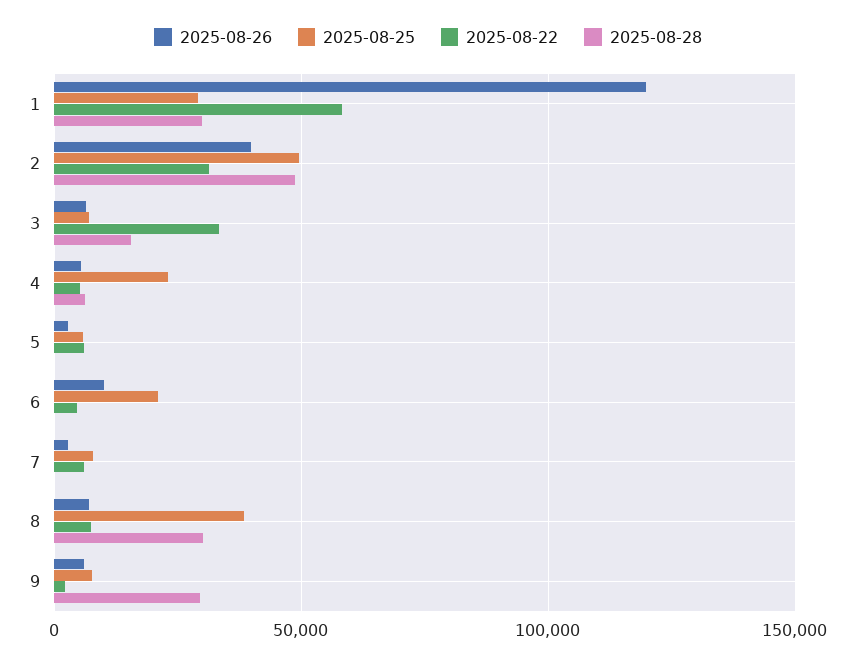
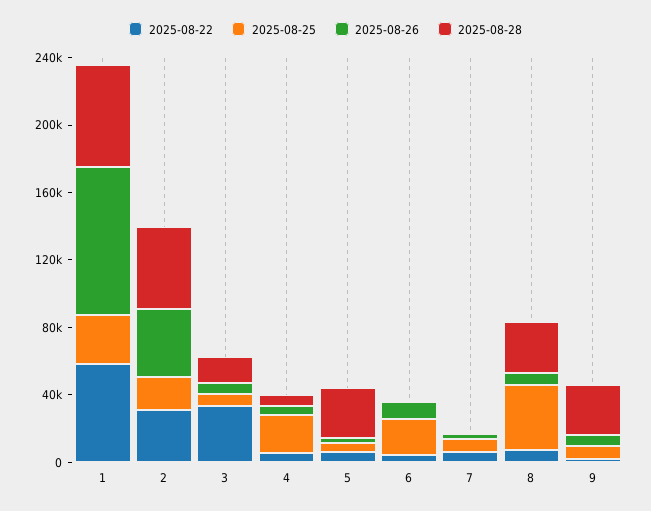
  {
    "2025-08-26": {
-     "1": 120000,
+     "1": 90000,
      "2": 40000,
      "3": 5000,
      "4": 5000,
      "5": 5000,
      "6": 10000,
      "7": 5000,
      "8": 5000,
      "9": 5000
    },
    "2025-08-25": {
      "1": 30000,
-     "2": 50000,
+     "2": 20000,
      "3": 5000,
      "4": 25000,
      "5": 5000,
      "6": 20000,
      "7": 10000,
      "8": 40000,
      "9": 10000
    },
    "2025-08-22": {
      "1": 60000,
      "2": 30000,
      "3": 35000,
      "4": 5000,
      "5": 5000,
      "6": 5000,
      "7": 5000,
      "8": 5000,
      "9": 0
    },
    "2025-08-28": {
-     "1": 30000,
+     "1": 60000,
      "2": 50000,
      "3": 15000,
      "4": 5000,
-     "5": 0,
+     "5": 30000,
      "6": 0,
      "7": 0,
      "8": 30000,
      "9": 30000
    }
  }

